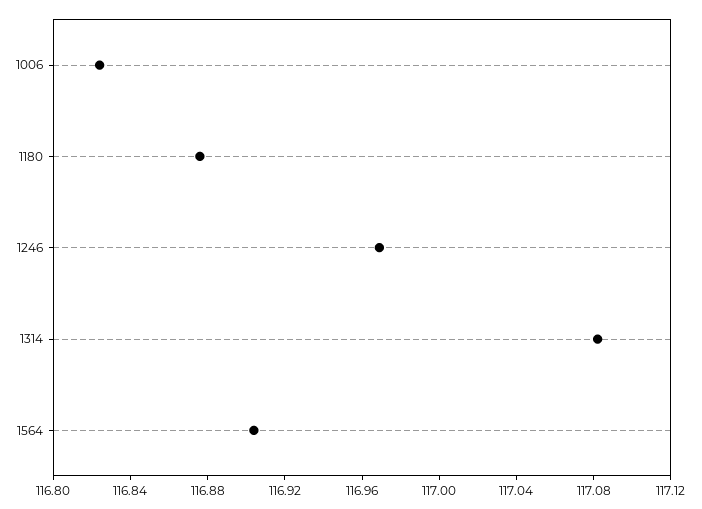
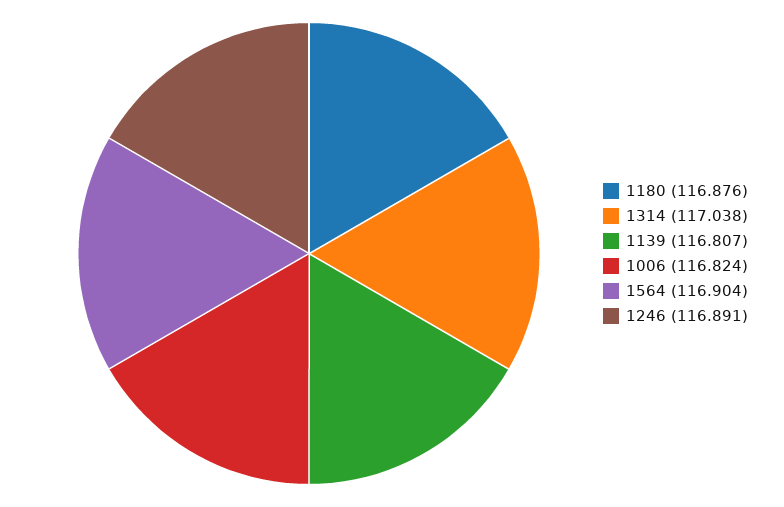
  {
    "1006": 116.824,
    "1180": 116.876,
-   "1246": 116.97,
+   "1246": 116.891,
-   "1314": 117.08,
+   "1314": 117.038,
-   "1564": 116.904
+   "1564": 116.904,
+   "1139": 116.807
  }

